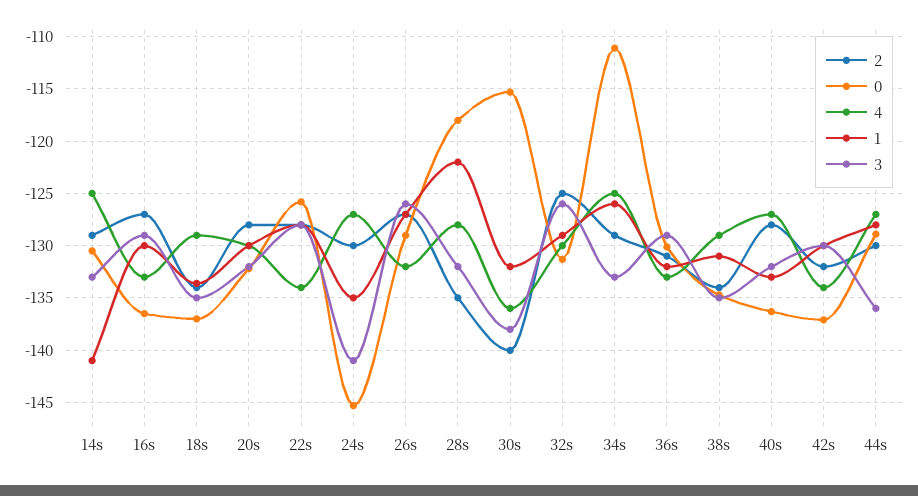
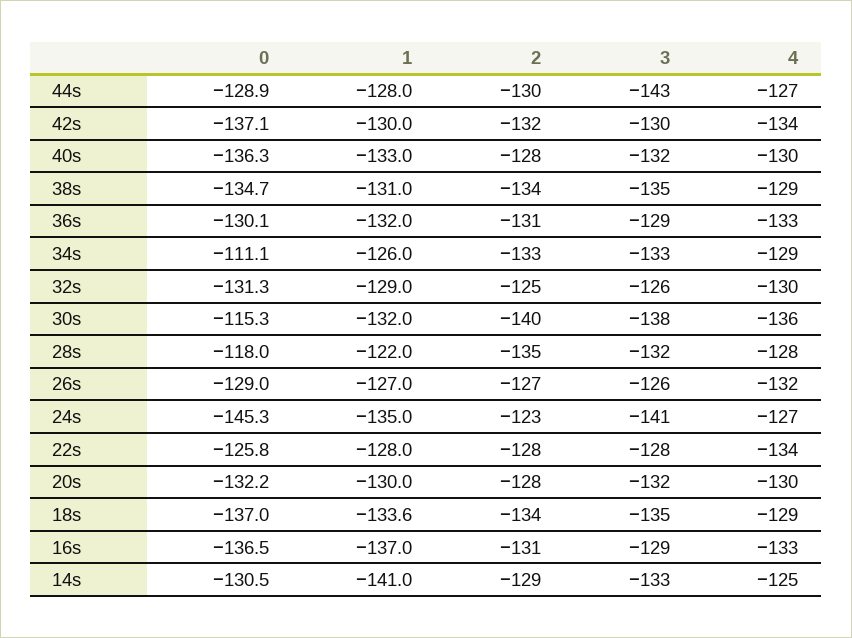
  {
    "2": {
      "14s": -129,
-     "16s": -127,
+     "16s": -131,
      "18s": -134,
      "20s": -128,
      "22s": -128,
-     "24s": -130,
+     "24s": -123,
      "26s": -127,
      "28s": -135,
      "30s": -140,
      "32s": -125,
-     "34s": -129,
+     "34s": -133,
      "36s": -131,
      "38s": -134,
      "40s": -128,
      "42s": -132,
      "44s": -130
    },
    "0": {
      "14s": -130.5,
      "16s": -136.5,
      "18s": -137,
      "20s": -132.2,
      "22s": -125.8,
      "24s": -145.3,
      "26s": -129,
      "28s": -118,
      "30s": -115.3,
      "32s": -131.3,
      "34s": -111.1,
      "36s": -130.1,
      "38s": -134.7,
      "40s": -136.3,
      "42s": -137.1,
      "44s": -128.9
    },
    "4": {
      "14s": -125,
      "16s": -133,
      "18s": -129,
      "20s": -130,
      "22s": -134,
      "24s": -127,
      "26s": -132,
      "28s": -128,
      "30s": -136,
      "32s": -130,
-     "34s": -125,
+     "34s": -129,
      "36s": -133,
      "38s": -129,
-     "40s": -127,
+     "40s": -130,
      "42s": -134,
      "44s": -127
    },
    "1": {
      "14s": -141,
-     "16s": -130,
+     "16s": -137,
      "18s": -133.6,
      "20s": -130,
      "22s": -128,
      "24s": -135,
      "26s": -127,
      "28s": -122,
      "30s": -132,
      "32s": -129,
      "34s": -126,
      "36s": -132,
      "38s": -131,
      "40s": -133,
      "42s": -130,
      "44s": -128
    },
    "3": {
      "14s": -133,
      "16s": -129,
      "18s": -135,
      "20s": -132,
      "22s": -128,
      "24s": -141,
      "26s": -126,
      "28s": -132,
      "30s": -138,
      "32s": -126,
      "34s": -133,
      "36s": -129,
      "38s": -135,
      "40s": -132,
      "42s": -130,
-     "44s": -136
+     "44s": -143
    }
  }

